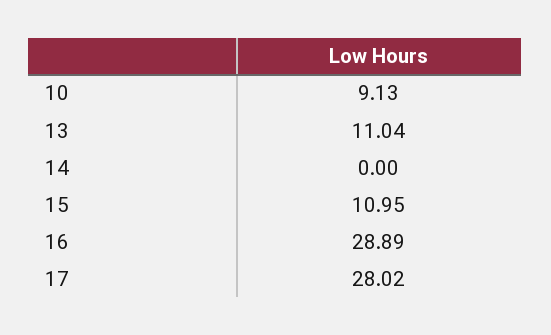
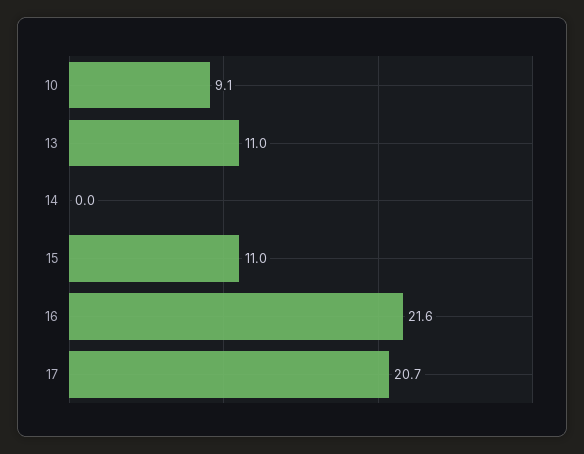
  {
    "10": 9.13,
    "13": 11.04,
    "14": 0,
    "15": 10.95,
-   "16": 28.89,
+   "16": 21.6,
-   "17": 28.02
+   "17": 20.7
  }

